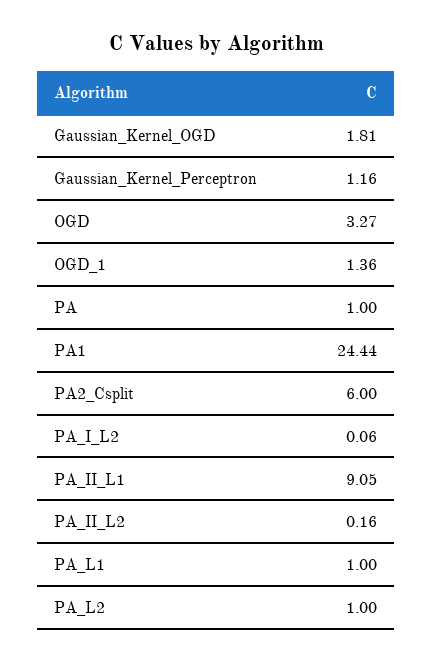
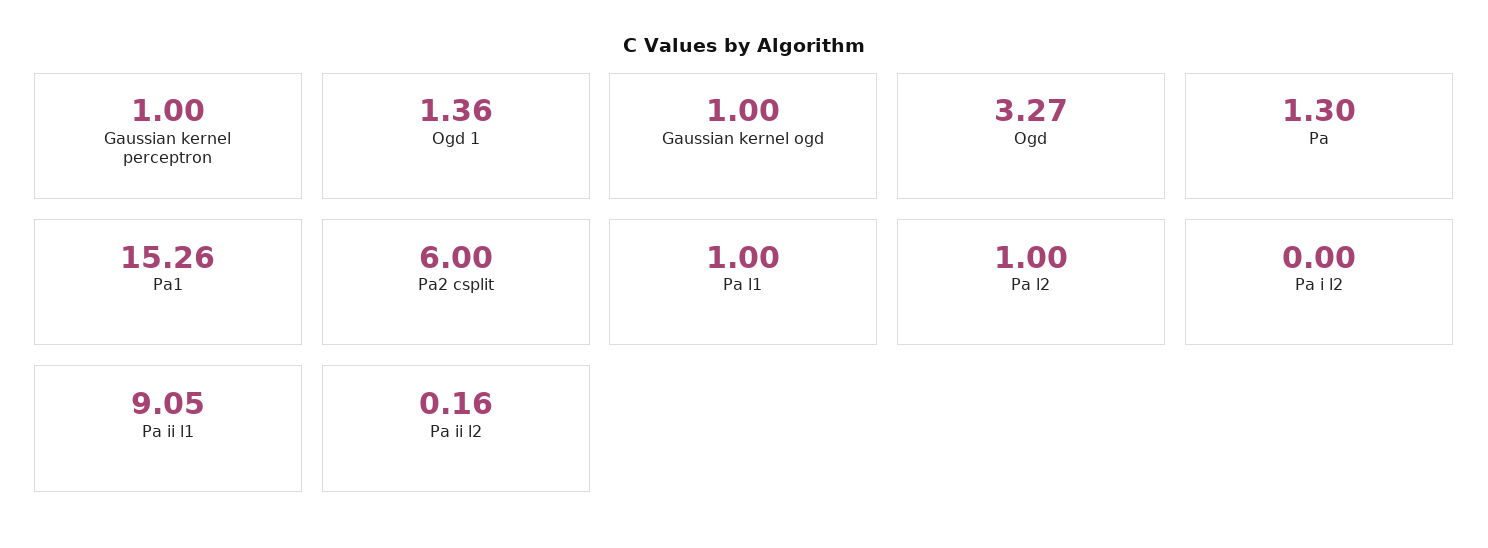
  {
-   "Gaussian_Kernel_OGD": 1.81,
+   "Gaussian_Kernel_OGD": 1,
-   "Gaussian_Kernel_Perceptron": 1.16,
+   "Gaussian_Kernel_Perceptron": 1,
    "OGD": 3.27,
    "OGD_1": 1.36,
-   "PA": 1,
+   "PA": 1.3,
-   "PA1": 24.44,
+   "PA1": 15.26,
    "PA2_Csplit": 6,
-   "PA_I_L2": 0.06,
+   "PA_I_L2": 0,
    "PA_II_L1": 9.05,
    "PA_II_L2": 0.16,
    "PA_L1": 1,
    "PA_L2": 1
  }

